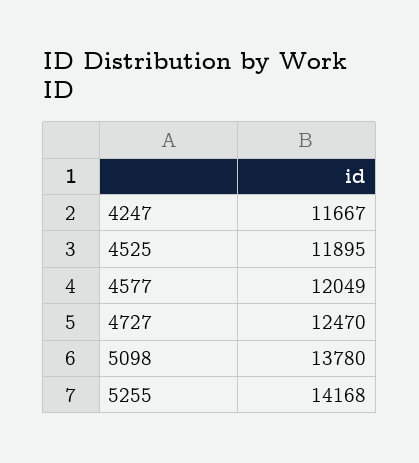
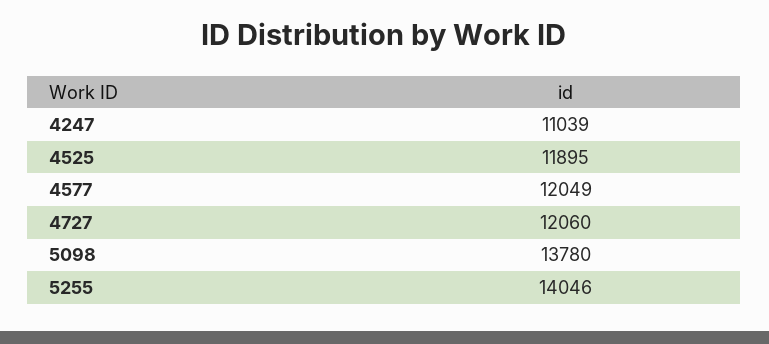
  {
-   "4247": 11667,
+   "4247": 11039,
    "4525": 11895,
    "4577": 12049,
-   "4727": 12470,
+   "4727": 12060,
    "5098": 13780,
-   "5255": 14168
+   "5255": 14046
  }

